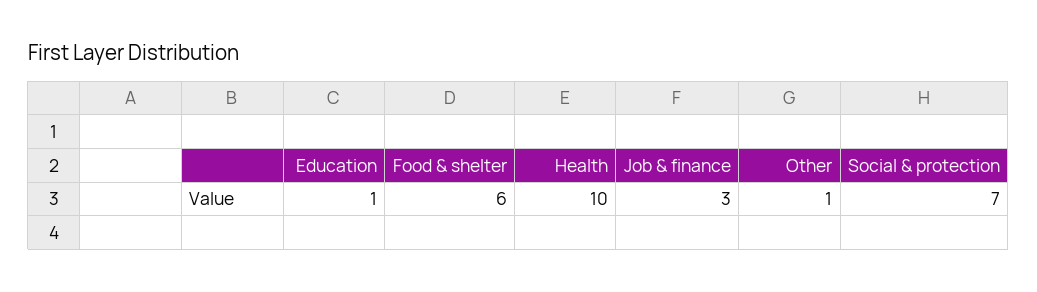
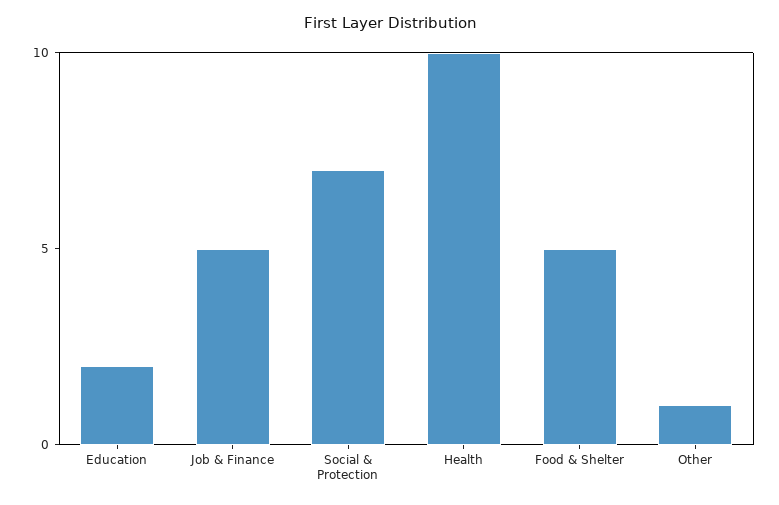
  {
-   "Education": 1,
+   "Education": 2,
-   "Food & shelter": 6,
+   "Food & shelter": 5,
    "Health": 10,
-   "Job & finance": 3,
+   "Job & finance": 5,
    "Other": 1,
    "Social & protection": 7
  }

